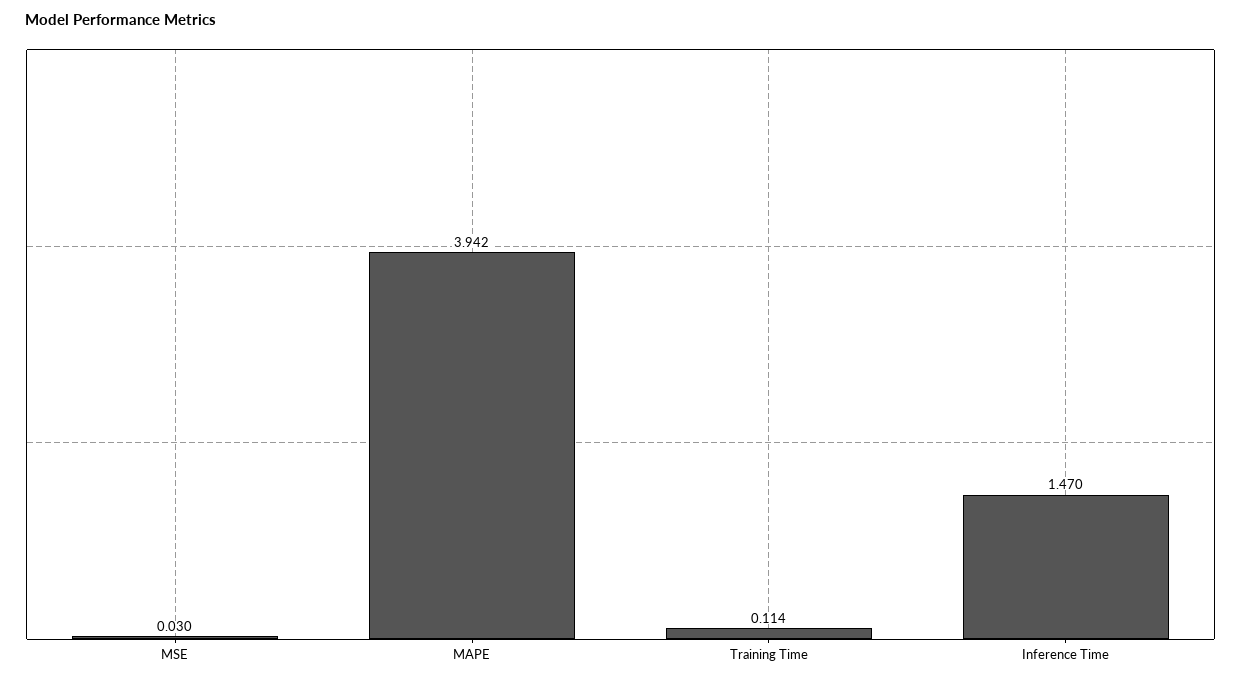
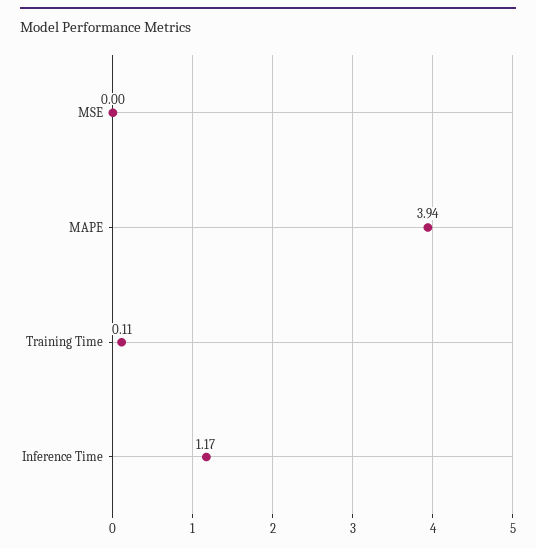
  {
-   "MSE": 0.03,
+   "MSE": 0,
    "MAPE": 3.942,
    "Training Time": 0.114,
-   "Inference Time": 1.47
+   "Inference Time": 1.17
  }

